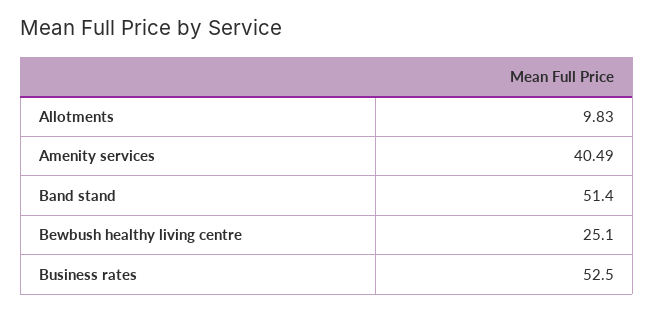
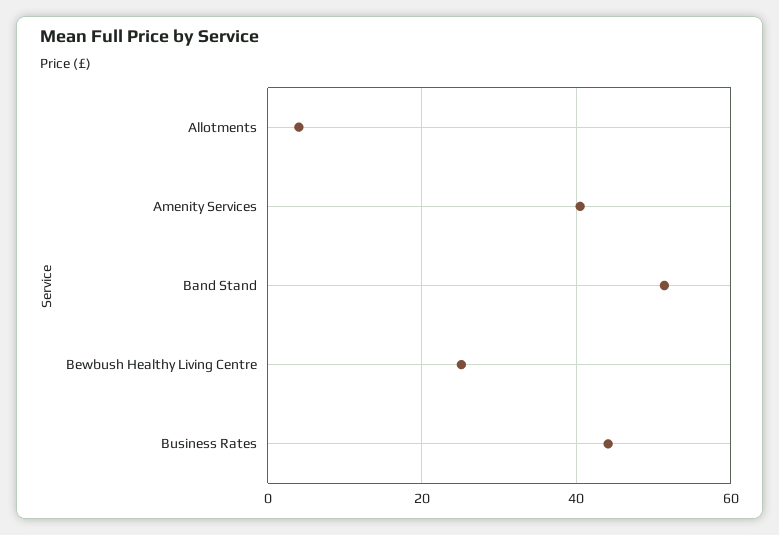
  {
-   "Allotments": 9.83,
+   "Allotments": 4,
    "Amenity services": 40.49,
    "Band stand": 51.4,
    "Bewbush healthy living centre": 25.1,
-   "Business rates": 52.5
+   "Business rates": 44
  }

